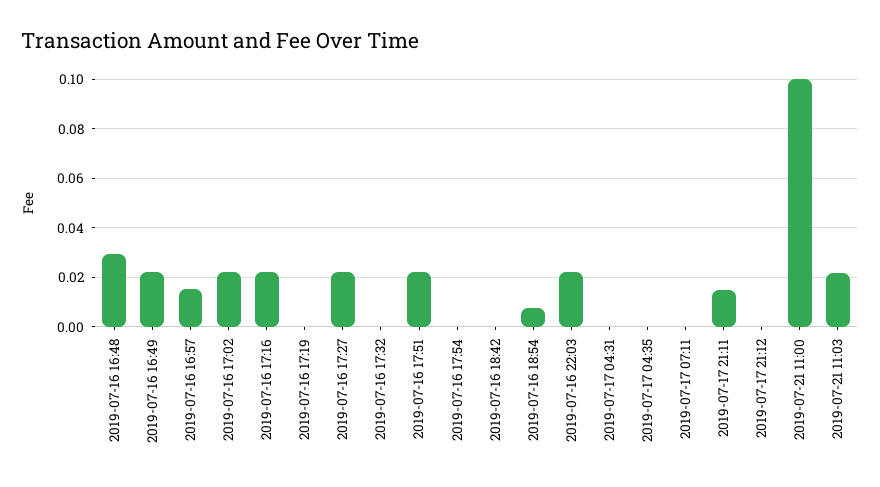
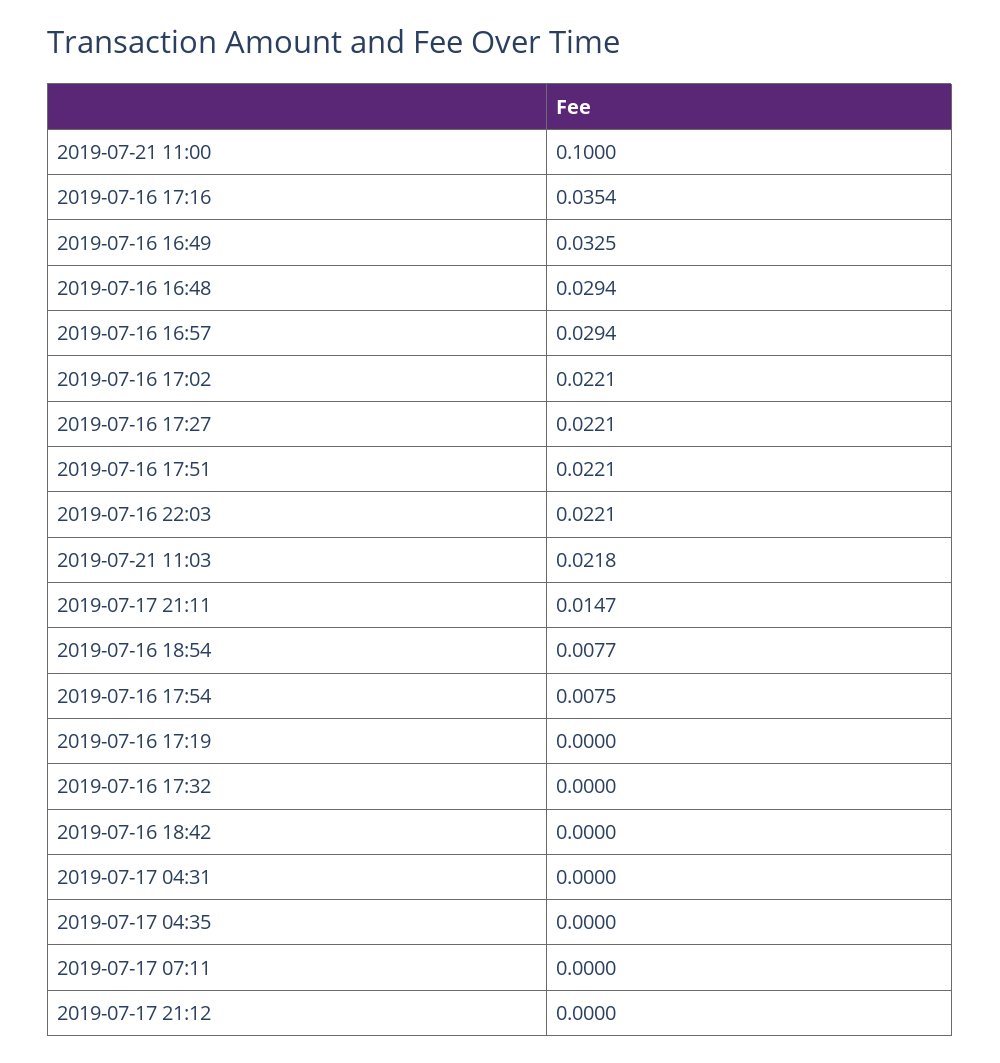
  {
    "2019-07-16 16:48": 0.0294,
-   "2019-07-16 16:49": 0.0225,
+   "2019-07-16 16:49": 0.0325,
-   "2019-07-16 16:57": 0.015,
+   "2019-07-16 16:57": 0.0294,
    "2019-07-16 17:02": 0.0221,
-   "2019-07-16 17:16": 0.0225,
+   "2019-07-16 17:16": 0.0354,
    "2019-07-16 17:19": 0,
    "2019-07-16 17:27": 0.0221,
    "2019-07-16 17:32": 0,
    "2019-07-16 17:51": 0.0221,
-   "2019-07-16 17:54": 0,
+   "2019-07-16 17:54": 0.0075,
    "2019-07-16 18:42": 0,
    "2019-07-16 18:54": 0.0077,
    "2019-07-16 22:03": 0.0221,
    "2019-07-17 04:31": 0,
    "2019-07-17 04:35": 0,
    "2019-07-17 07:11": 0,
    "2019-07-17 21:11": 0.0147,
    "2019-07-17 21:12": 0,
    "2019-07-21 11:00": 0.1,
    "2019-07-21 11:03": 0.0218
  }

